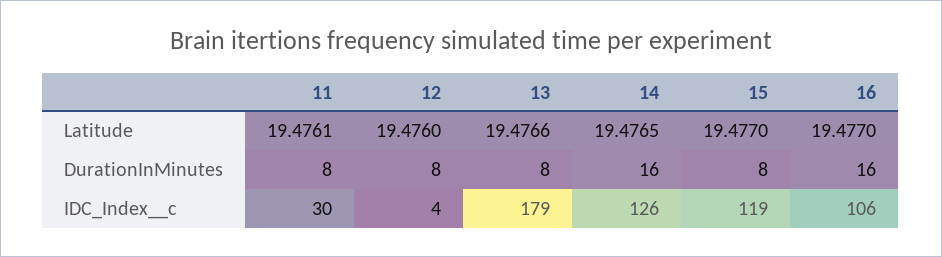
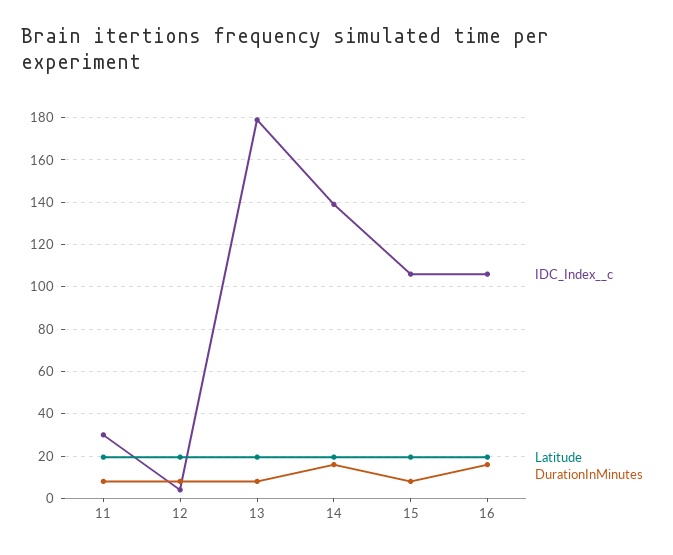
  {
    "Latitude": {
      "11": 19.4761,
      "12": 19.476,
      "13": 19.4766,
      "14": 19.4765,
      "15": 19.477,
      "16": 19.477
    },
    "DurationInMinutes": {
      "11": 8,
      "12": 8,
      "13": 8,
      "14": 16,
      "15": 8,
      "16": 16
    },
    "IDC_Index__c": {
      "11": 30,
      "12": 4,
      "13": 179,
-     "14": 126,
+     "14": 140,
-     "15": 119,
+     "15": 105,
      "16": 106
    }
  }

